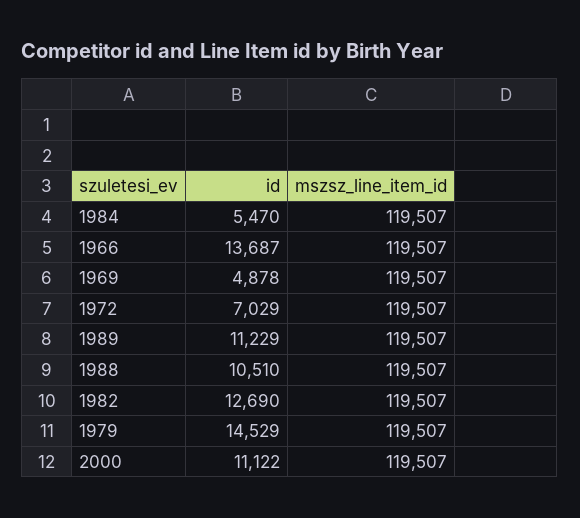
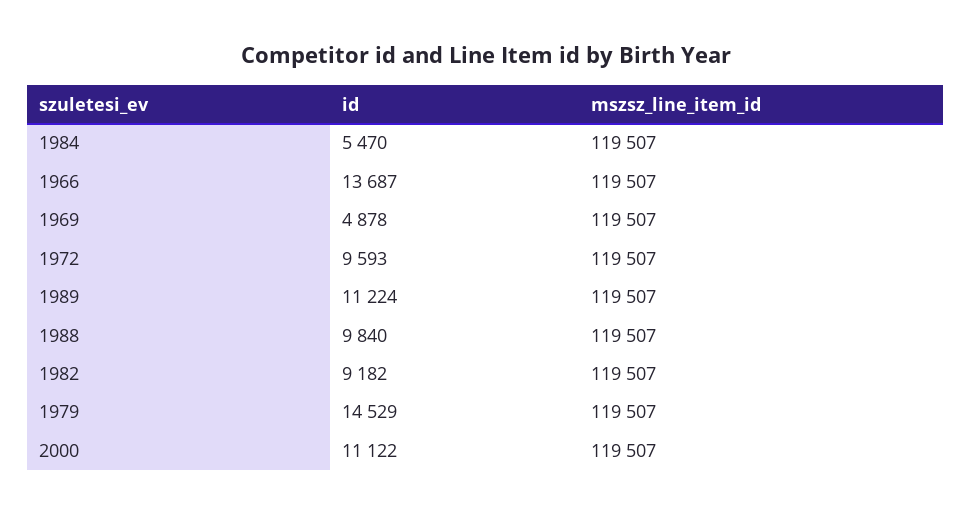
  {
    "id": {
      "1984": 5470,
      "1966": 13687,
      "1969": 4878,
-     "1972": 7029,
+     "1972": 9593,
-     "1989": 11229,
+     "1989": 11224,
-     "1988": 10510,
+     "1988": 9840,
-     "1982": 12690,
+     "1982": 9182,
      "1979": 14529,
      "2000": 11122
    },
    "mszsz_line_item_id": {
      "1984": 119507,
      "1966": 119507,
      "1969": 119507,
      "1972": 119507,
      "1989": 119507,
      "1988": 119507,
      "1982": 119507,
      "1979": 119507,
      "2000": 119507
    }
  }

